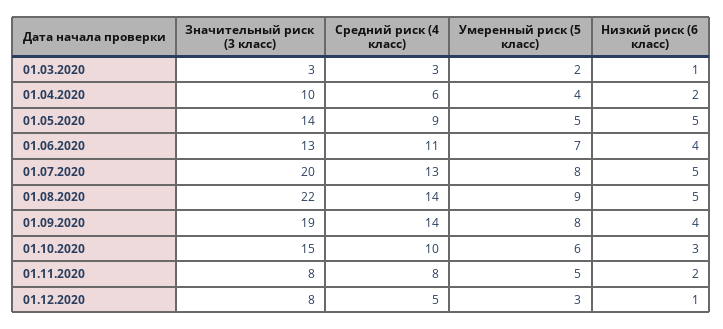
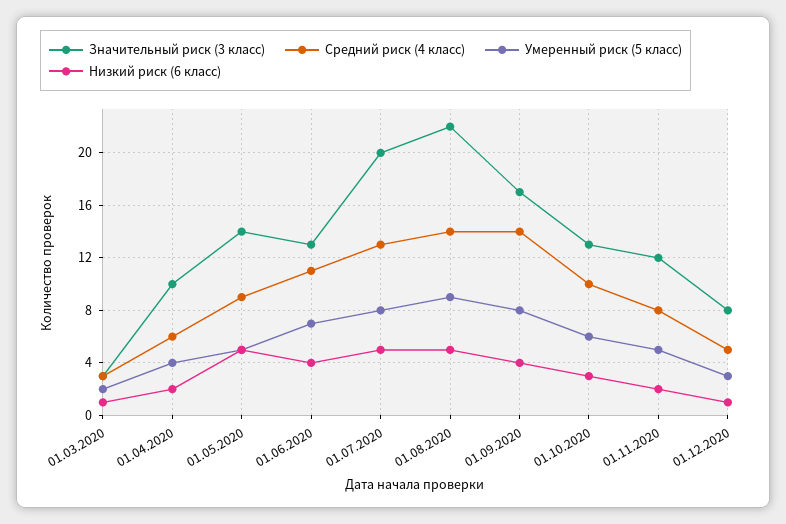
  {
    "Значительный риск (3 класс)": {
      "01.03.2020": 3,
      "01.04.2020": 10,
      "01.05.2020": 14,
      "01.06.2020": 13,
      "01.07.2020": 20,
      "01.08.2020": 22,
-     "01.09.2020": 19,
+     "01.09.2020": 17,
-     "01.10.2020": 15,
+     "01.10.2020": 13,
-     "01.11.2020": 8,
+     "01.11.2020": 12,
      "01.12.2020": 8
    },
    "Средний риск (4 класс)": {
      "01.03.2020": 3,
      "01.04.2020": 6,
      "01.05.2020": 9,
      "01.06.2020": 11,
      "01.07.2020": 13,
      "01.08.2020": 14,
      "01.09.2020": 14,
      "01.10.2020": 10,
      "01.11.2020": 8,
      "01.12.2020": 5
    },
    "Умеренный риск (5 класс)": {
      "01.03.2020": 2,
      "01.04.2020": 4,
      "01.05.2020": 5,
      "01.06.2020": 7,
      "01.07.2020": 8,
      "01.08.2020": 9,
      "01.09.2020": 8,
      "01.10.2020": 6,
      "01.11.2020": 5,
      "01.12.2020": 3
    },
    "Низкий риск (6 класс)": {
      "01.03.2020": 1,
      "01.04.2020": 2,
      "01.05.2020": 5,
      "01.06.2020": 4,
      "01.07.2020": 5,
      "01.08.2020": 5,
      "01.09.2020": 4,
      "01.10.2020": 3,
      "01.11.2020": 2,
      "01.12.2020": 1
    }
  }

